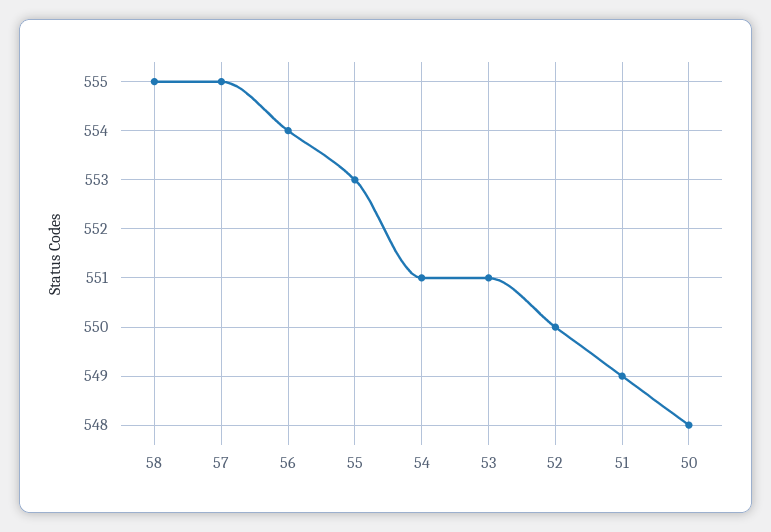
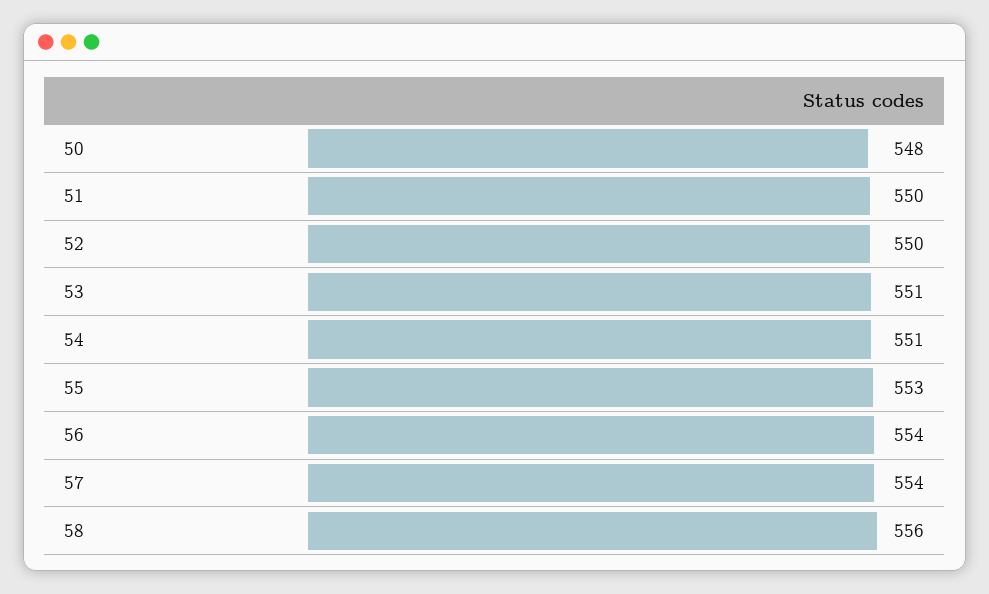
  {
-   "58": 555,
+   "58": 556,
-   "57": 555,
+   "57": 554,
    "56": 554,
    "55": 553,
    "54": 551,
    "53": 551,
    "52": 550,
-   "51": 549,
+   "51": 550,
    "50": 548
  }

